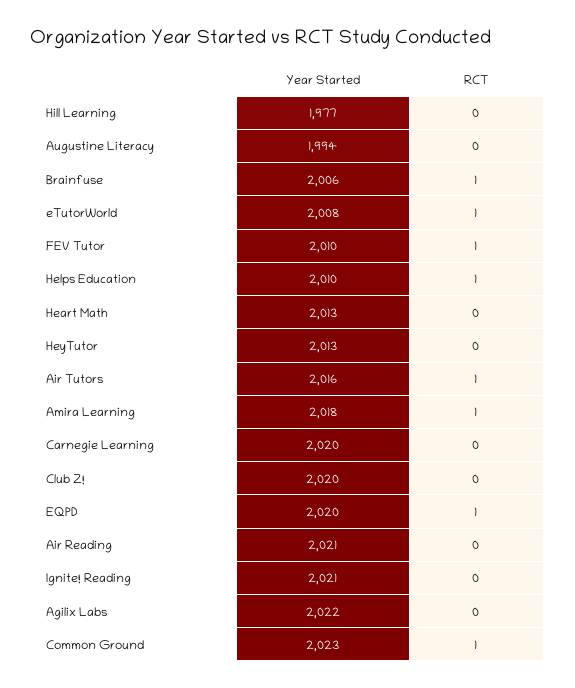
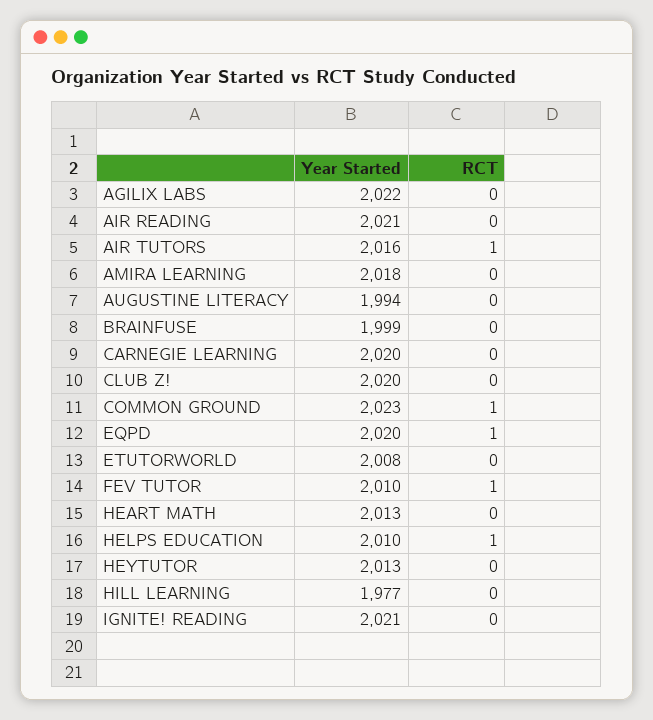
  {
    "Year Started": {
      "Hill Learning": 1977,
      "Augustine Literacy": 1994,
-     "Brainfuse": 2006,
+     "Brainfuse": 1999,
      "eTutorWorld": 2008,
      "FEV Tutor": 2010,
      "Helps Education": 2010,
      "Heart Math": 2013,
      "HeyTutor": 2013,
      "Air Tutors": 2016,
      "Amira Learning": 2018,
      "Carnegie Learning": 2020,
      "Club Z!": 2020,
      "EQPD": 2020,
      "Air Reading": 2021,
      "Ignite! Reading": 2021,
      "Agilix Labs": 2022,
      "Common Ground": 2023
    },
    "RCT": {
      "Hill Learning": 0,
      "Augustine Literacy": 0,
-     "Brainfuse": 1,
+     "Brainfuse": 0,
-     "eTutorWorld": 1,
+     "eTutorWorld": 0,
      "FEV Tutor": 1,
      "Helps Education": 1,
      "Heart Math": 0,
      "HeyTutor": 0,
      "Air Tutors": 1,
-     "Amira Learning": 1,
+     "Amira Learning": 0,
      "Carnegie Learning": 0,
      "Club Z!": 0,
      "EQPD": 1,
      "Air Reading": 0,
      "Ignite! Reading": 0,
      "Agilix Labs": 0,
      "Common Ground": 1
    }
  }

